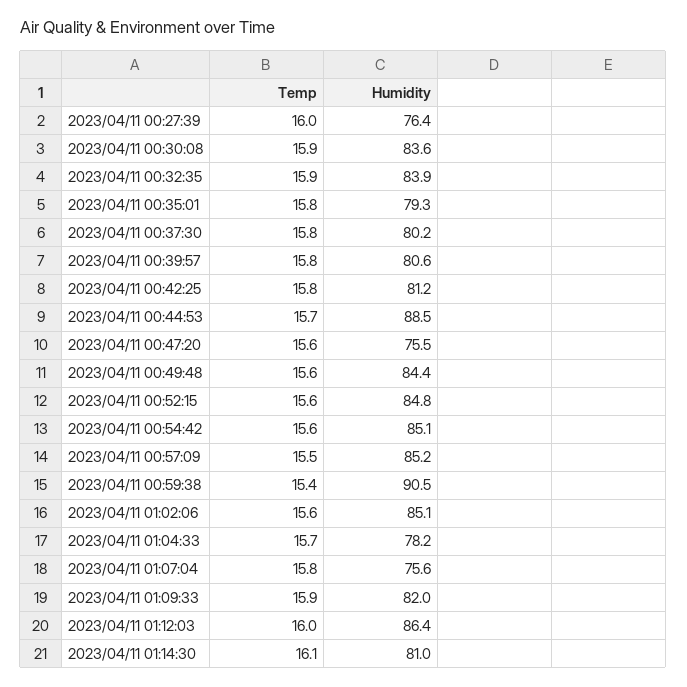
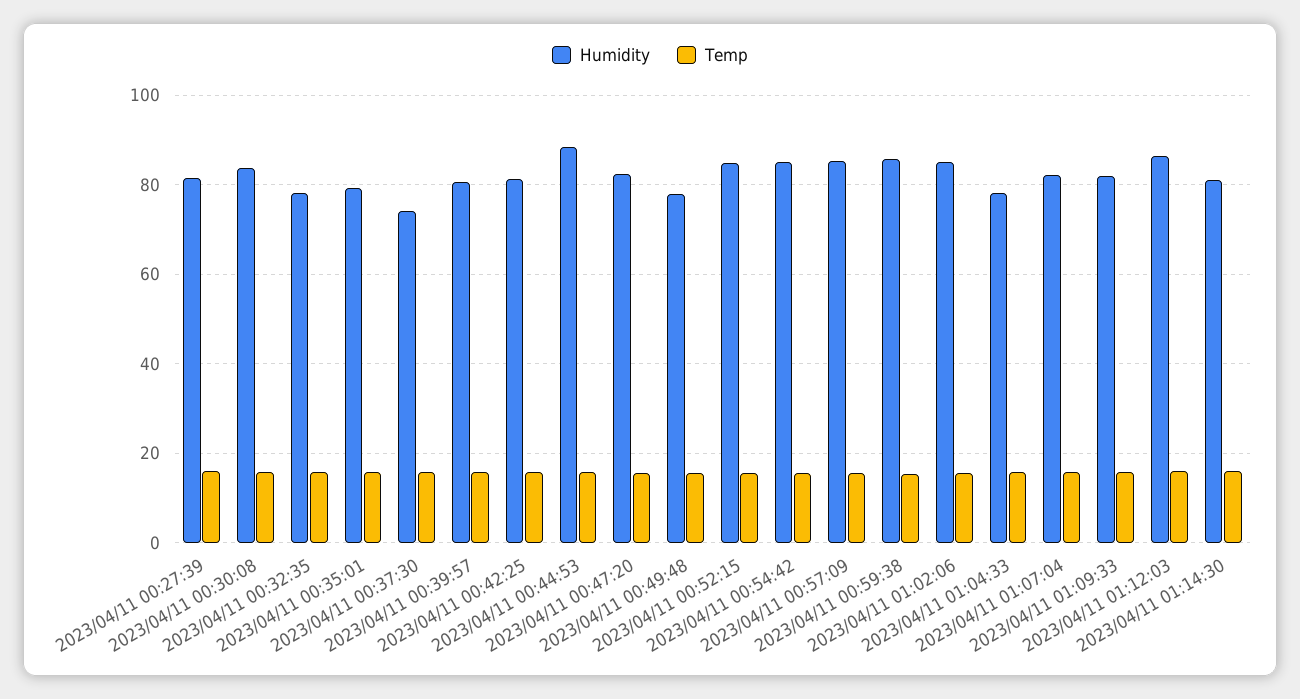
  {
    "Temp": {
      "2023/04/11 00:27:39": 16,
      "2023/04/11 00:30:08": 15.9,
      "2023/04/11 00:32:35": 15.9,
      "2023/04/11 00:35:01": 15.8,
      "2023/04/11 00:37:30": 15.8,
      "2023/04/11 00:39:57": 15.8,
      "2023/04/11 00:42:25": 15.8,
      "2023/04/11 00:44:53": 15.7,
      "2023/04/11 00:47:20": 15.6,
      "2023/04/11 00:49:48": 15.6,
      "2023/04/11 00:52:15": 15.6,
      "2023/04/11 00:54:42": 15.6,
      "2023/04/11 00:57:09": 15.5,
      "2023/04/11 00:59:38": 15.4,
      "2023/04/11 01:02:06": 15.6,
      "2023/04/11 01:04:33": 15.7,
      "2023/04/11 01:07:04": 15.8,
      "2023/04/11 01:09:33": 15.9,
      "2023/04/11 01:12:03": 16,
      "2023/04/11 01:14:30": 16.1
    },
    "Humidity": {
-     "2023/04/11 00:27:39": 76.4,
+     "2023/04/11 00:27:39": 82,
      "2023/04/11 00:30:08": 83.6,
-     "2023/04/11 00:32:35": 83.9,
+     "2023/04/11 00:32:35": 78,
      "2023/04/11 00:35:01": 79.3,
-     "2023/04/11 00:37:30": 80.2,
+     "2023/04/11 00:37:30": 74,
      "2023/04/11 00:39:57": 80.6,
      "2023/04/11 00:42:25": 81.2,
      "2023/04/11 00:44:53": 88.5,
-     "2023/04/11 00:47:20": 75.5,
+     "2023/04/11 00:47:20": 82,
-     "2023/04/11 00:49:48": 84.4,
+     "2023/04/11 00:49:48": 78,
      "2023/04/11 00:52:15": 84.8,
      "2023/04/11 00:54:42": 85.1,
      "2023/04/11 00:57:09": 85.2,
-     "2023/04/11 00:59:38": 90.5,
+     "2023/04/11 00:59:38": 86,
      "2023/04/11 01:02:06": 85.1,
      "2023/04/11 01:04:33": 78.2,
-     "2023/04/11 01:07:04": 75.6,
+     "2023/04/11 01:07:04": 82,
      "2023/04/11 01:09:33": 82,
      "2023/04/11 01:12:03": 86.4,
      "2023/04/11 01:14:30": 81
    }
  }

